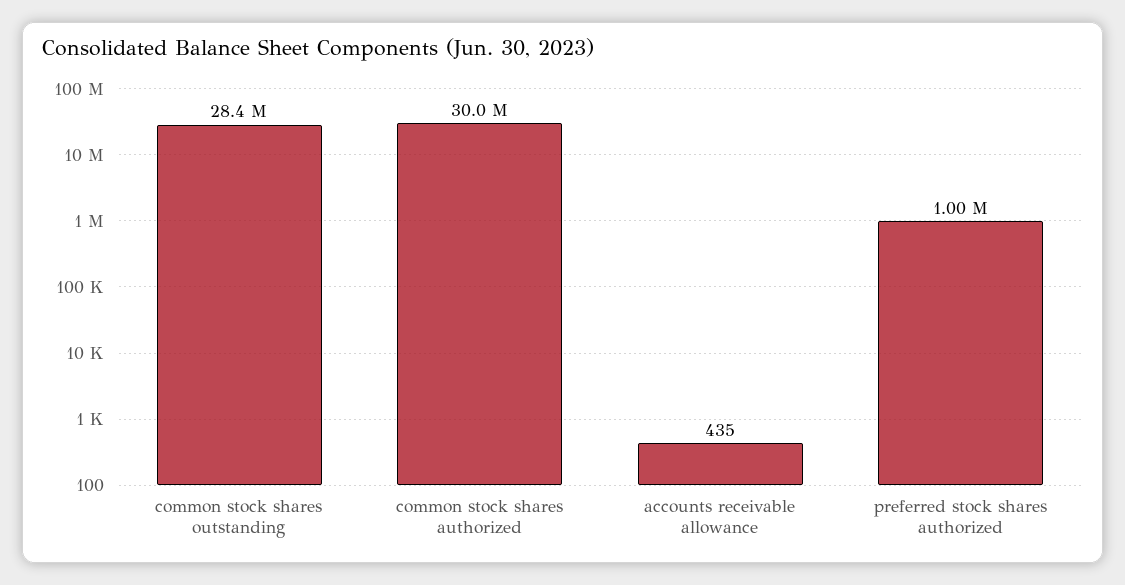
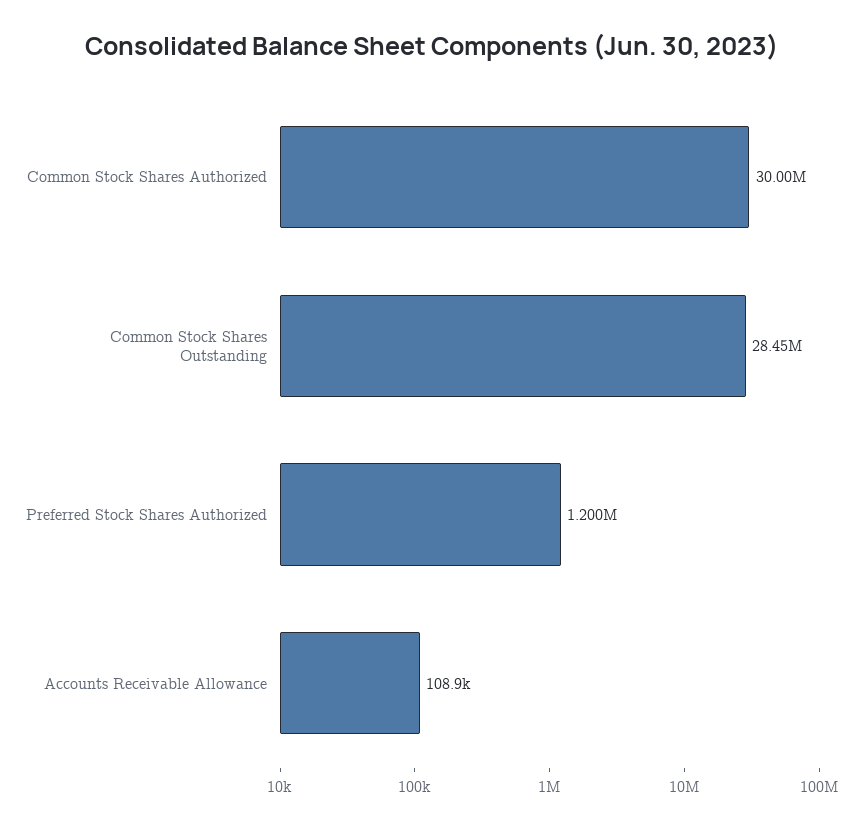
  {
    "common stock shares outstanding": 28450000,
    "common stock shares authorized": 30000000,
-   "accounts receivable allowance": 435,
+   "accounts receivable allowance": 108900,
-   "preferred stock shares authorized": 1000000
+   "preferred stock shares authorized": 1200000
  }

